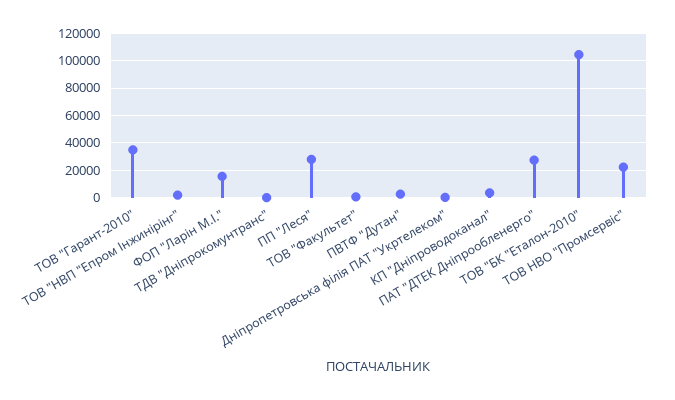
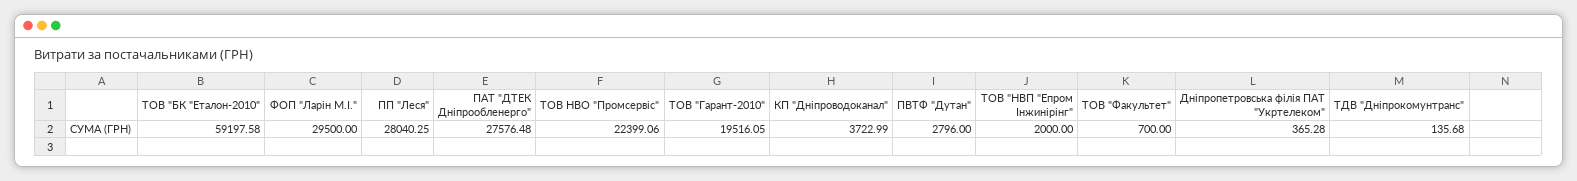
  {
-   "ТОВ \"Гарант-2010\"": 35000,
+   "ТОВ \"Гарант-2010\"": 19516.05,
    "ТОВ \"НВП \"Епром Інжинірінг\"": 2000,
-   "ФОП \"Ларін М.І.\"": 15000,
+   "ФОП \"Ларін М.І.\"": 29500,
    "ТДВ \"Дніпрокомунтранс\"": 135.68,
    "ПП \"Леся\"": 28040.25,
    "ТОВ \"Факультет\"": 700,
    "ПВТФ \"Дутан\"": 2796,
    "Дніпропетровська філія ПАТ \"Укртелеком\"": 365.28,
    "КП \"Дніпроводоканал\"": 3722.99,
    "ПАТ \"ДТЕК Дніпрообленерго\"": 27576.48,
-   "ТОВ \"БК \"Еталон-2010\"": 105000,
+   "ТОВ \"БК \"Еталон-2010\"": 59197.58,
    "ТОВ НВО \"Промсервіс\"": 22399.06
  }

